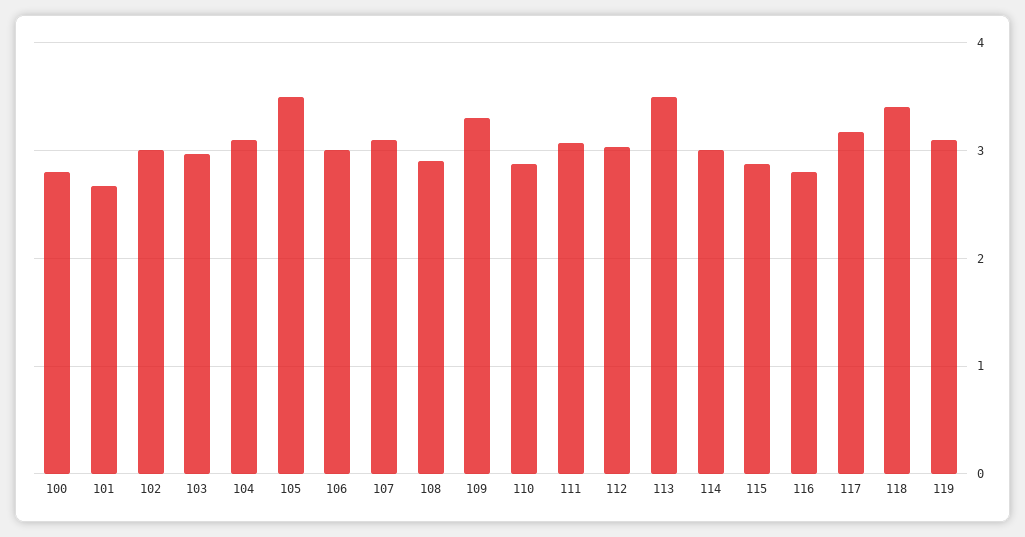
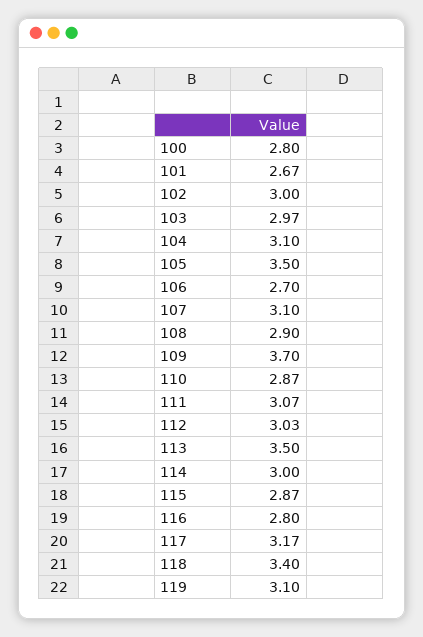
  {
    "100": 2.8,
    "101": 2.67,
    "102": 3,
    "103": 2.97,
    "104": 3.1,
    "105": 3.5,
-   "106": 3,
+   "106": 2.7,
    "107": 3.1,
    "108": 2.9,
-   "109": 3.3,
+   "109": 3.7,
    "110": 2.87,
    "111": 3.07,
    "112": 3.03,
    "113": 3.5,
    "114": 3,
    "115": 2.87,
    "116": 2.8,
    "117": 3.17,
    "118": 3.4,
    "119": 3.1
  }

